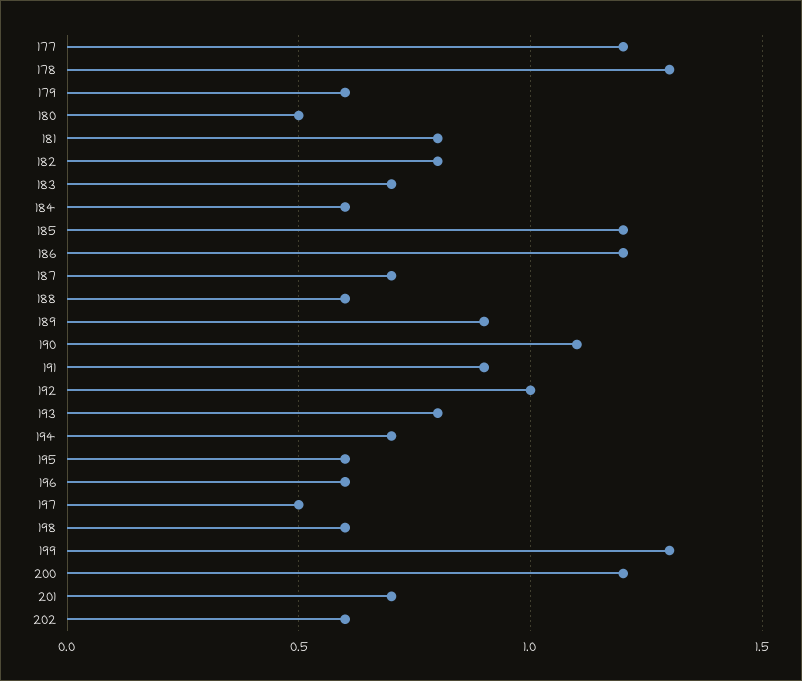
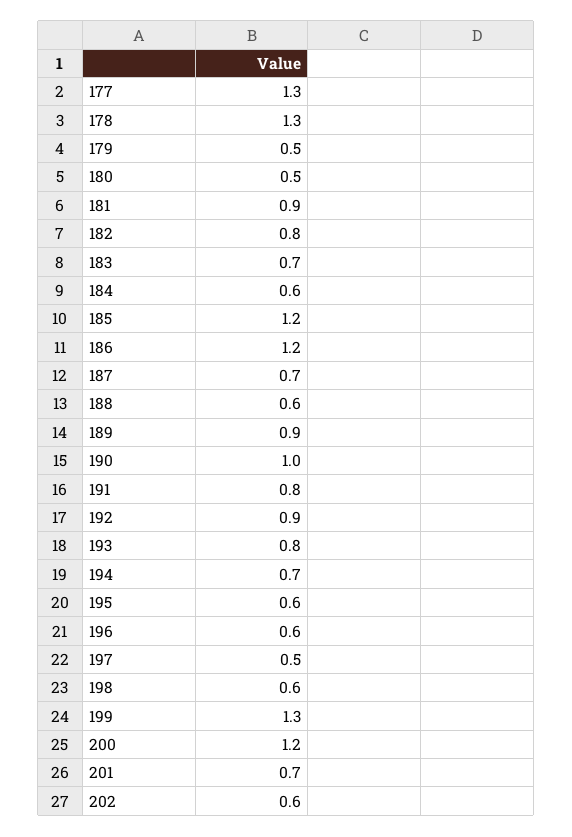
  {
-   "177": 1.2,
+   "177": 1.3,
    "178": 1.3,
-   "179": 0.6,
+   "179": 0.5,
    "180": 0.5,
-   "181": 0.8,
+   "181": 0.9,
    "182": 0.8,
    "183": 0.7,
    "184": 0.6,
    "185": 1.2,
    "186": 1.2,
    "187": 0.7,
    "188": 0.6,
    "189": 0.9,
-   "190": 1.1,
+   "190": 1,
-   "191": 0.9,
+   "191": 0.8,
-   "192": 1,
+   "192": 0.9,
    "193": 0.8,
    "194": 0.7,
    "195": 0.6,
    "196": 0.6,
    "197": 0.5,
    "198": 0.6,
    "199": 1.3,
    "200": 1.2,
    "201": 0.7,
    "202": 0.6
  }

